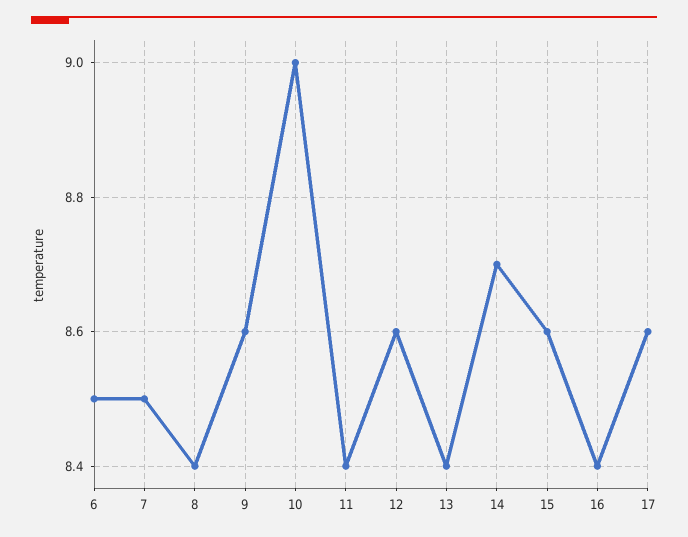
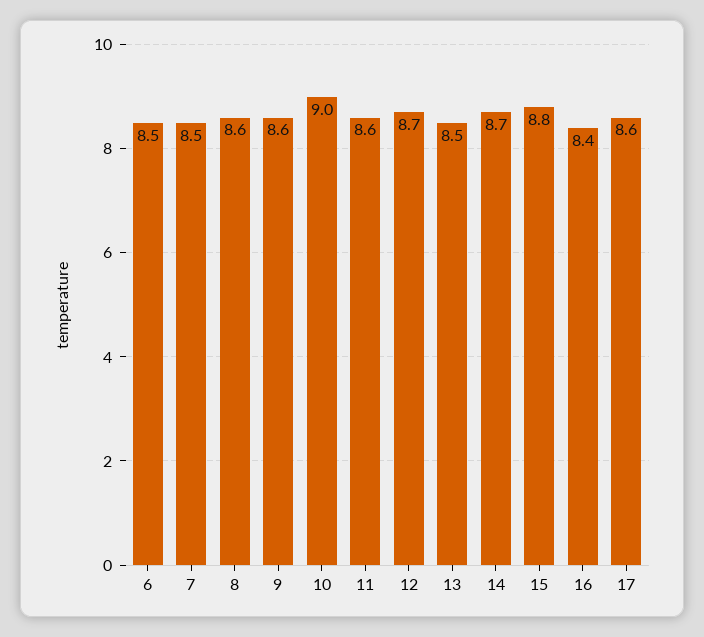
  {
    "6": 8.5,
    "7": 8.5,
-   "8": 8.4,
+   "8": 8.6,
    "9": 8.6,
    "10": 9,
-   "11": 8.4,
+   "11": 8.6,
-   "12": 8.6,
+   "12": 8.7,
-   "13": 8.4,
+   "13": 8.5,
    "14": 8.7,
-   "15": 8.6,
+   "15": 8.8,
    "16": 8.4,
    "17": 8.6
  }

